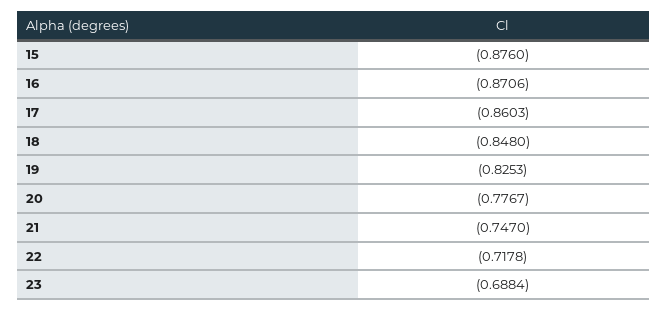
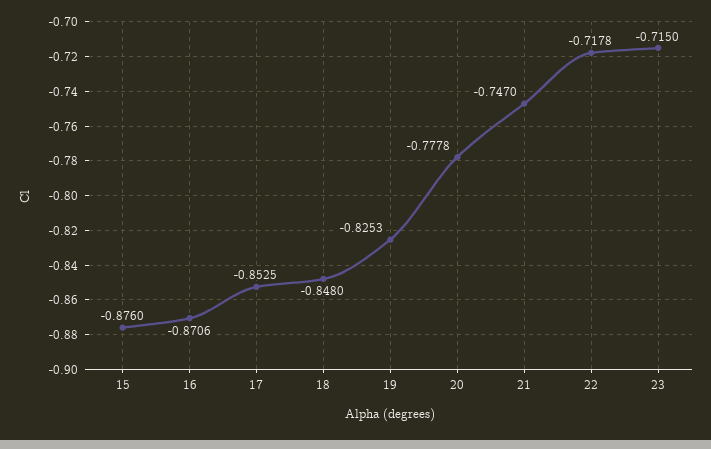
  {
    "15": -0.876,
    "16": -0.8706,
-   "17": -0.8603,
+   "17": -0.8525,
    "18": -0.848,
    "19": -0.8253,
-   "20": -0.7767,
+   "20": -0.7778,
    "21": -0.747,
    "22": -0.7178,
-   "23": -0.6884
+   "23": -0.715
  }

